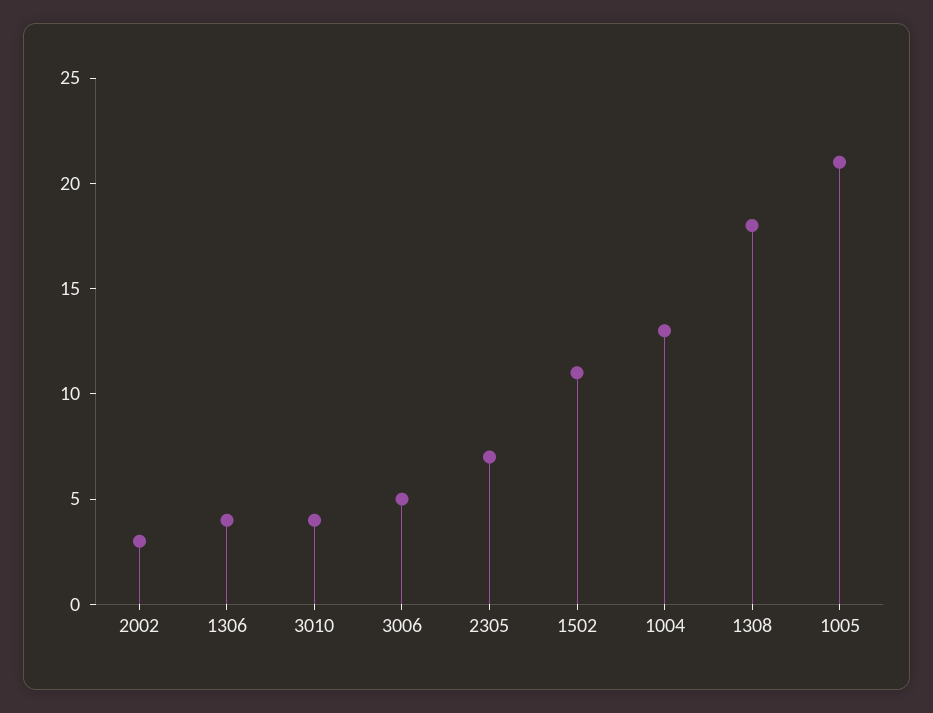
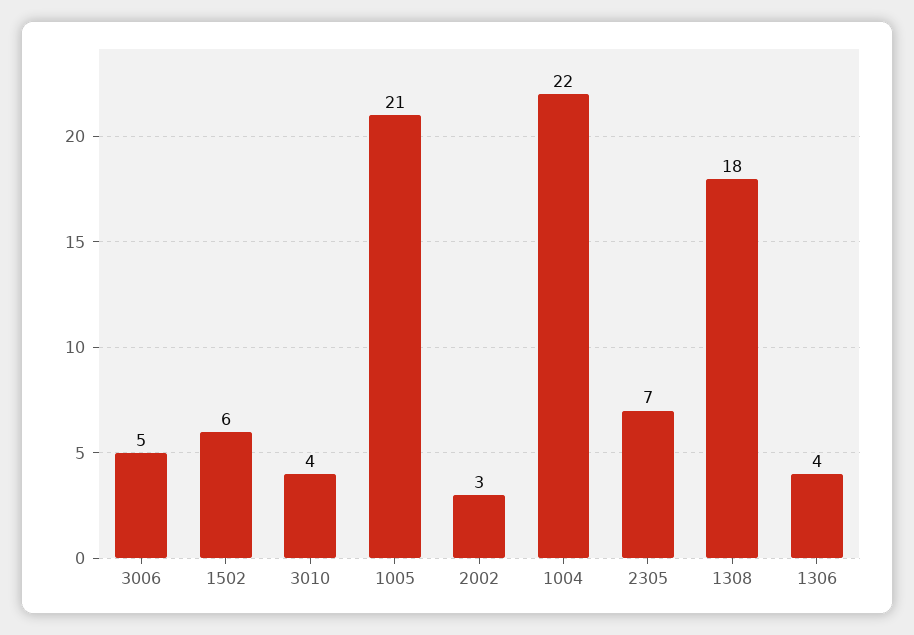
  {
    "2002": 3,
    "1306": 4,
    "3010": 4,
    "3006": 5,
    "2305": 7,
-   "1502": 11,
+   "1502": 6,
-   "1004": 13,
+   "1004": 22,
    "1308": 18,
    "1005": 21
  }

